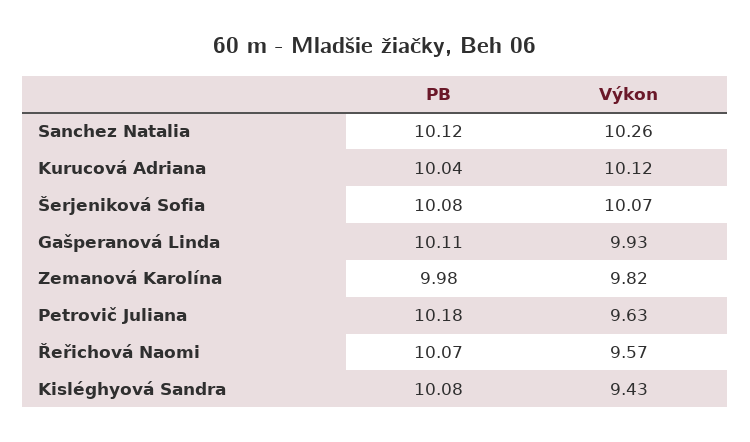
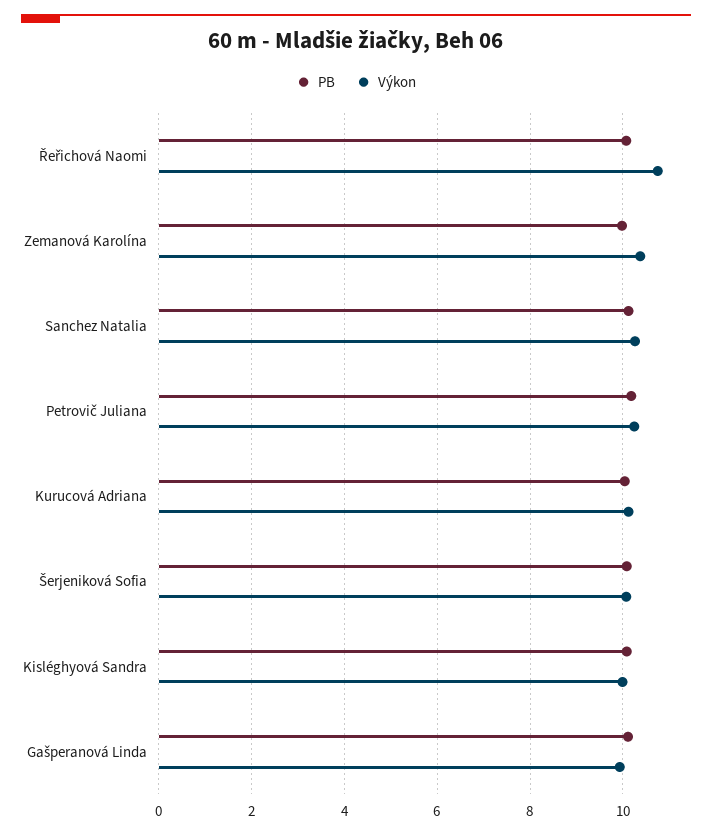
  {
    "PB": {
      "Sanchez Natalia": 10.12,
      "Kurucová Adriana": 10.04,
      "Šerjeniková Sofia": 10.08,
      "Gašperanová Linda": 10.11,
      "Zemanová Karolína": 9.98,
      "Petrovič Juliana": 10.18,
      "Řeřichová Naomi": 10.07,
      "Kisléghyová Sandra": 10.08
    },
    "Výkon": {
      "Sanchez Natalia": 10.26,
      "Kurucová Adriana": 10.12,
      "Šerjeniková Sofia": 10.07,
      "Gašperanová Linda": 9.93,
-     "Zemanová Karolína": 9.82,
+     "Zemanová Karolína": 10.4,
-     "Petrovič Juliana": 9.63,
+     "Petrovič Juliana": 10.2,
-     "Řeřichová Naomi": 9.57,
+     "Řeřichová Naomi": 10.8,
-     "Kisléghyová Sandra": 9.43
+     "Kisléghyová Sandra": 10
    }
  }

